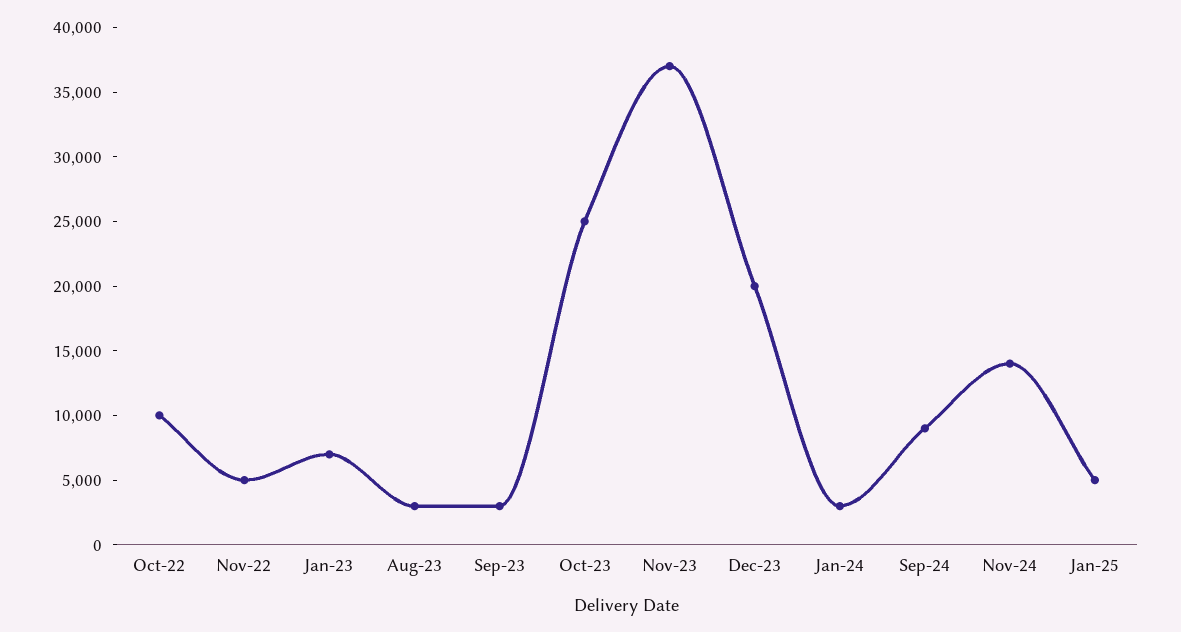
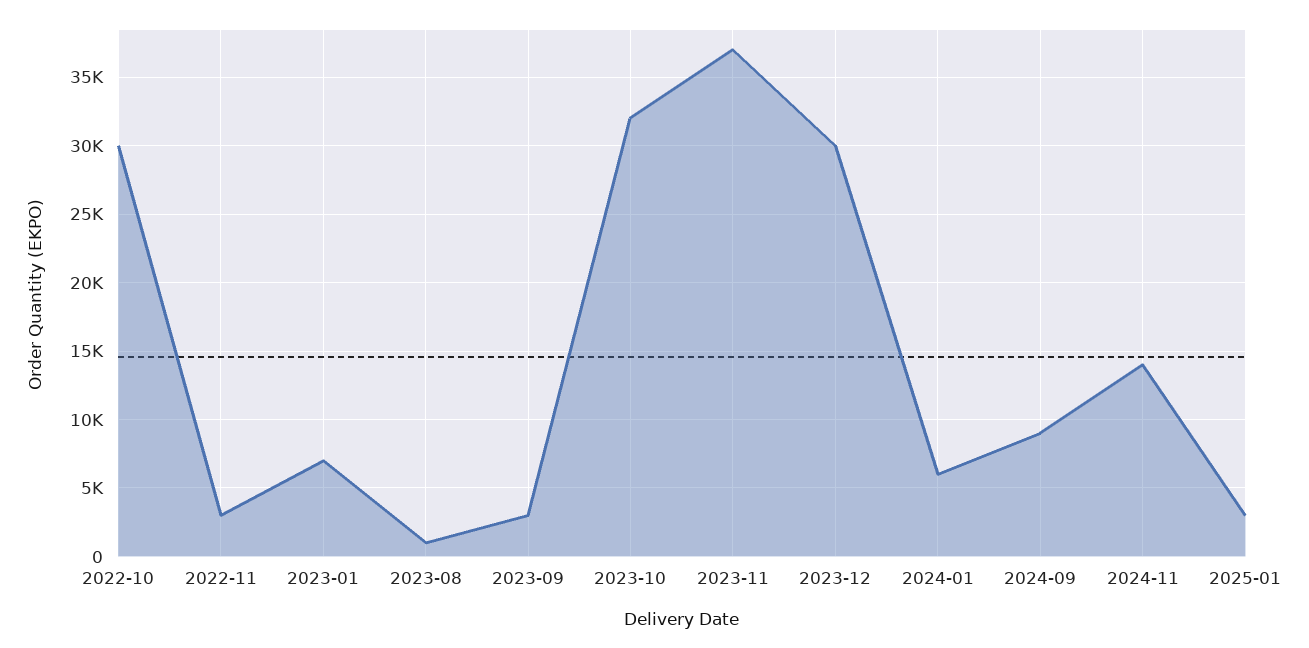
  {
-   "Oct-22": 10000,
+   "Oct-22": 30000,
-   "Nov-22": 5000,
+   "Nov-22": 3000,
    "Jan-23": 7000,
-   "Aug-23": 3000,
+   "Aug-23": 1000,
    "Sep-23": 3000,
-   "Oct-23": 25000,
+   "Oct-23": 32000,
    "Nov-23": 37000,
-   "Dec-23": 20000,
+   "Dec-23": 30000,
-   "Jan-24": 3000,
+   "Jan-24": 6000,
    "Sep-24": 9000,
    "Nov-24": 14000,
-   "Jan-25": 5000
+   "Jan-25": 3000
  }

